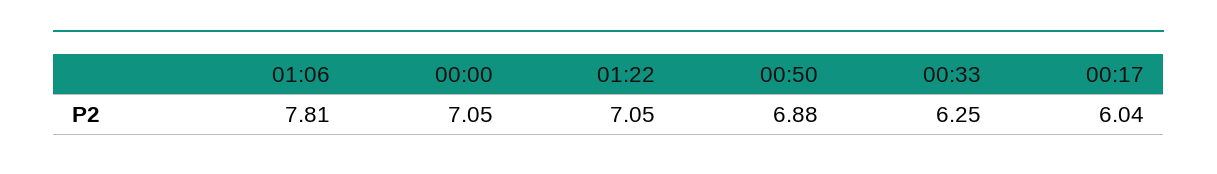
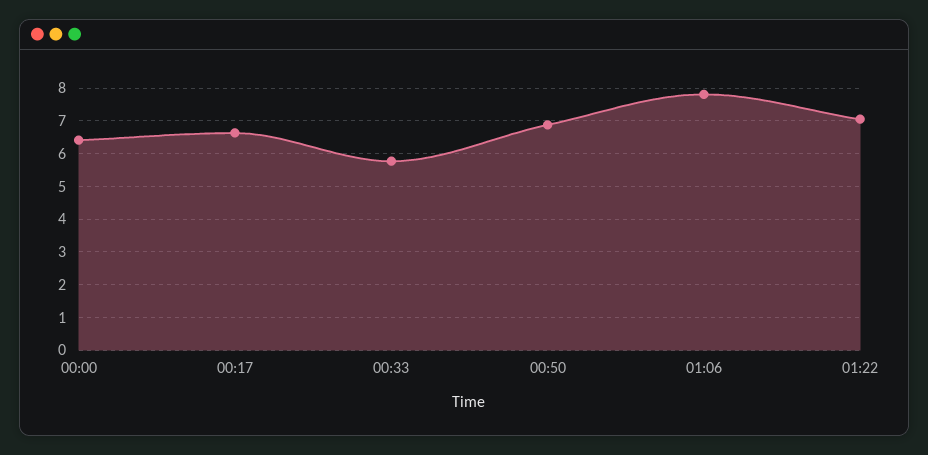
  {
    "01:06": 7.81,
-   "00:00": 7.05,
+   "00:00": 6.4,
    "01:22": 7.05,
    "00:50": 6.88,
-   "00:33": 6.25,
+   "00:33": 5.8,
-   "00:17": 6.04
+   "00:17": 6.6
  }

